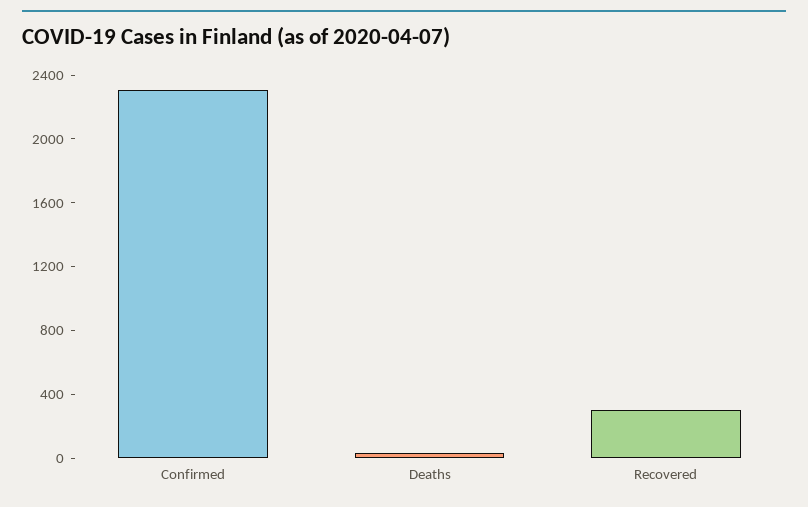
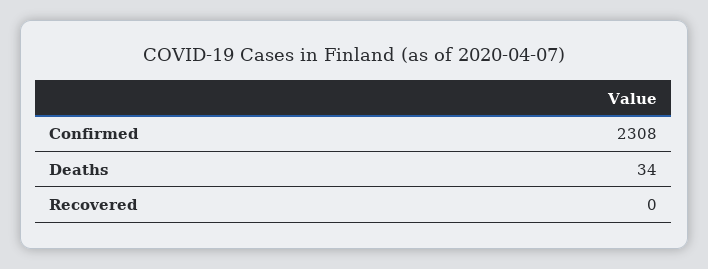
  {
    "Confirmed": 2308,
    "Deaths": 34,
-   "Recovered": 300
+   "Recovered": 0
  }

